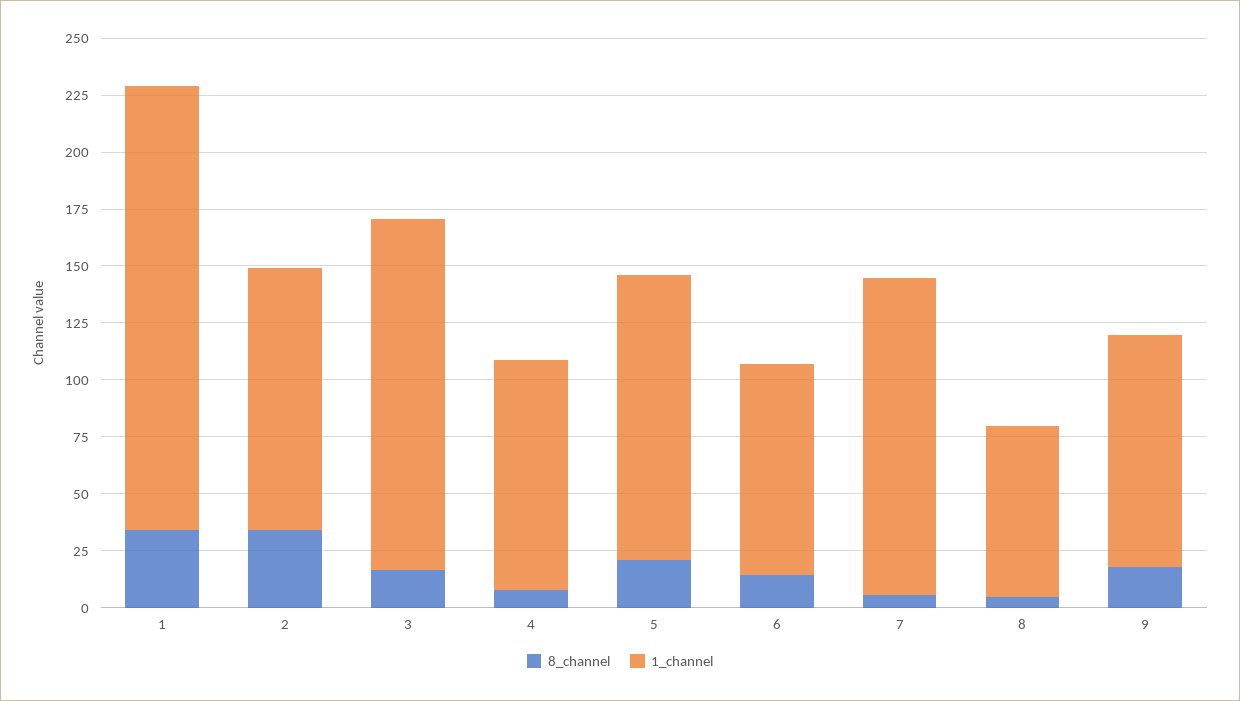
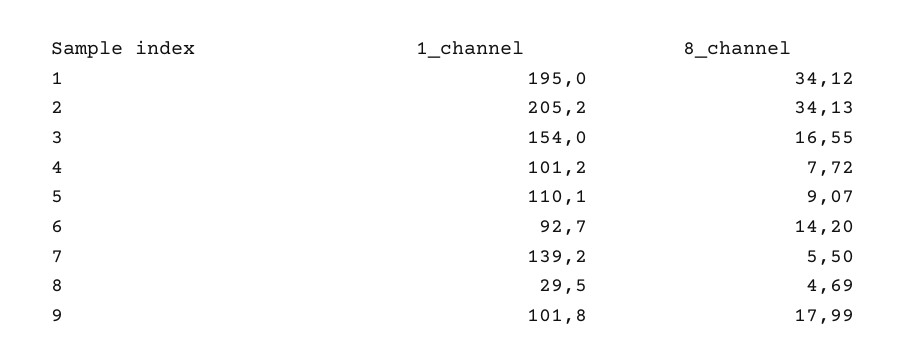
  {
    "8_channel": {
      "1": 34.12,
      "2": 34.13,
      "3": 16.55,
      "4": 7.72,
-     "5": 20,
+     "5": 9.07,
      "6": 14.2,
      "7": 5.5,
      "8": 4.69,
      "9": 17.99
    },
    "1_channel": {
      "1": 195,
-     "2": 115,
+     "2": 205.2,
      "3": 154,
      "4": 101.2,
-     "5": 125,
+     "5": 110.1,
      "6": 92.7,
      "7": 139.2,
-     "8": 75,
+     "8": 29.5,
      "9": 101.8
    }
  }

